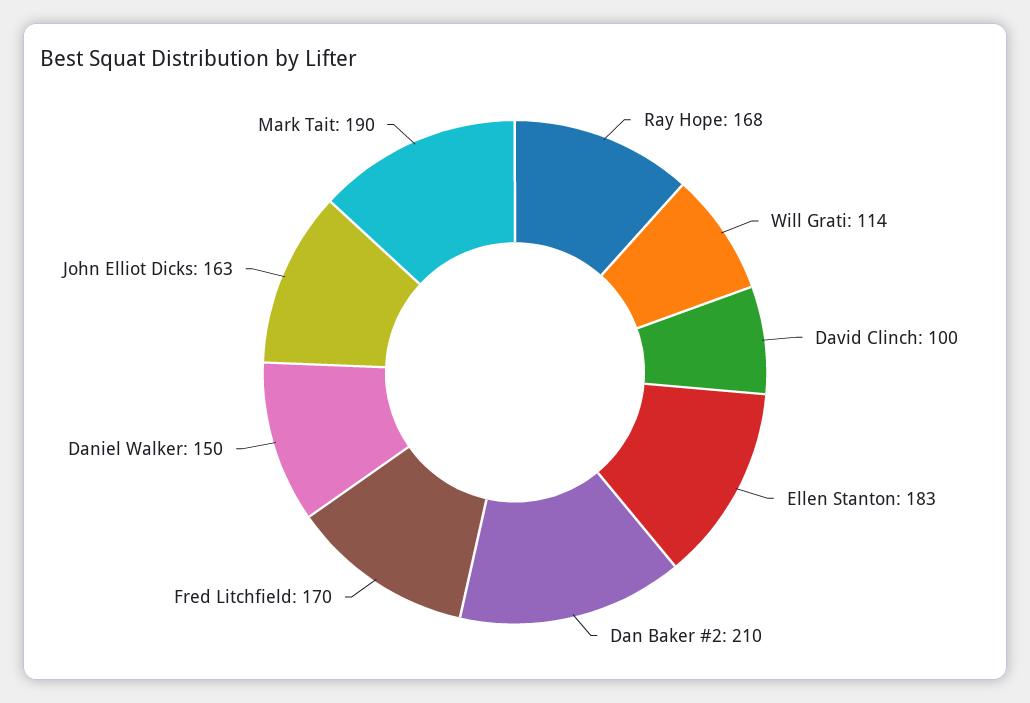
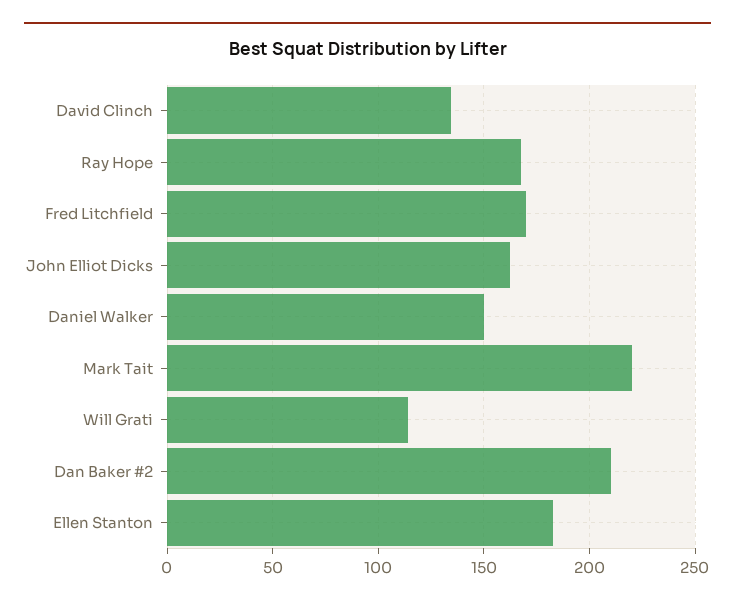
  {
    "Ray Hope": 168,
    "Will Grati": 114,
-   "David Clinch": 100,
+   "David Clinch": 135,
    "Ellen Stanton": 183,
    "Dan Baker #2": 210,
    "Fred Litchfield": 170,
    "Daniel Walker": 150,
    "John Elliot Dicks": 163,
-   "Mark Tait": 190
+   "Mark Tait": 220
  }

